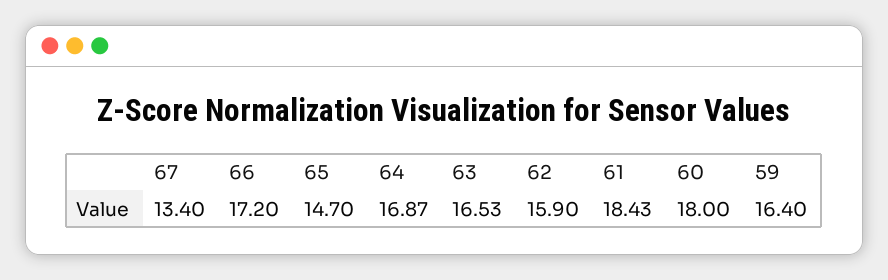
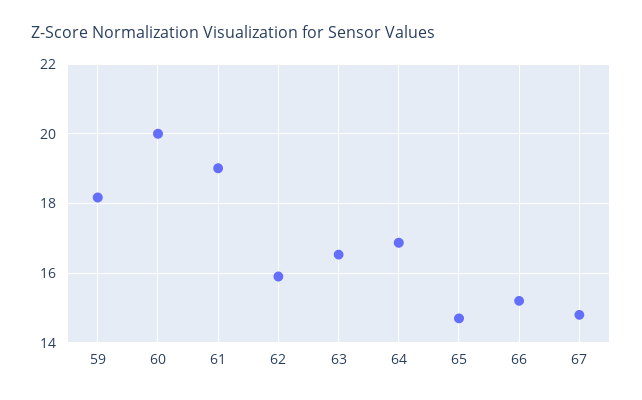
  {
-   "67": 13.4,
+   "67": 14.8,
-   "66": 17.2,
+   "66": 15.2,
    "65": 14.7,
    "64": 16.87,
    "63": 16.53,
    "62": 15.9,
-   "61": 18.43,
+   "61": 19,
-   "60": 18,
+   "60": 20,
-   "59": 16.4
+   "59": 18.2
  }

